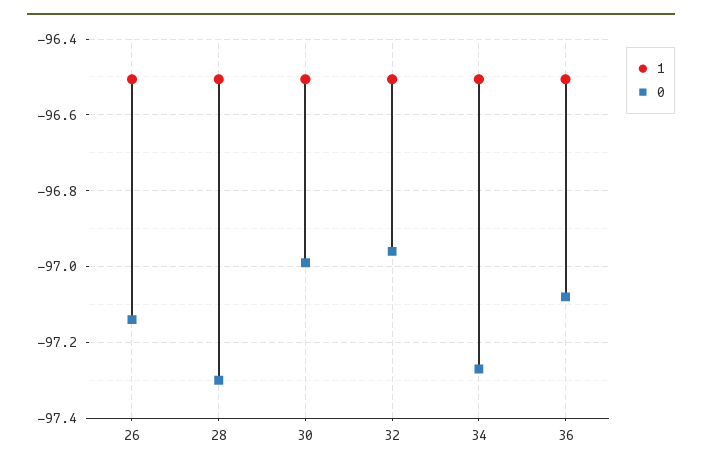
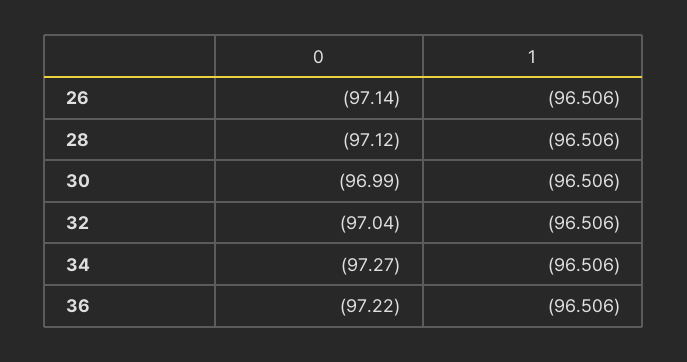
  {
    "1": {
      "26": -96.506,
      "28": -96.506,
      "30": -96.506,
      "32": -96.506,
      "34": -96.506,
      "36": -96.506
    },
    "0": {
      "26": -97.14,
-     "28": -97.3,
+     "28": -97.12,
      "30": -96.99,
-     "32": -96.96,
+     "32": -97.04,
      "34": -97.27,
-     "36": -97.08
+     "36": -97.22
    }
  }

